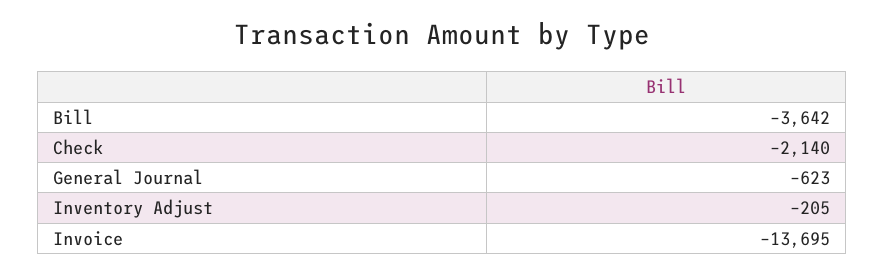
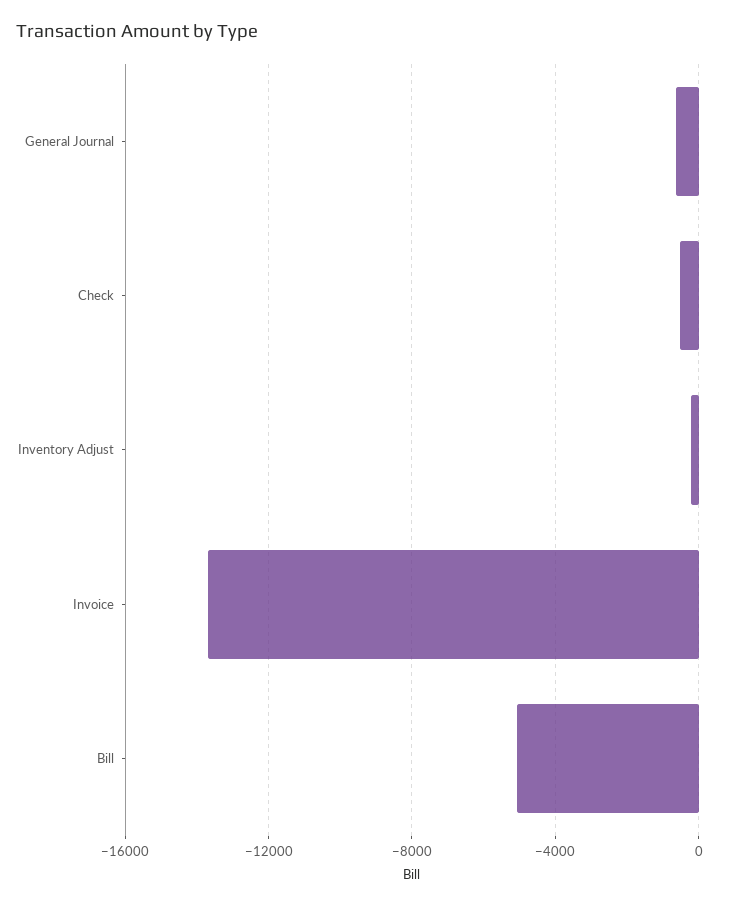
  {
-   "Bill": -3642,
+   "Bill": -5000,
-   "Check": -2140,
+   "Check": -500,
    "General Journal": -623,
    "Inventory Adjust": -205,
    "Invoice": -13695
  }

